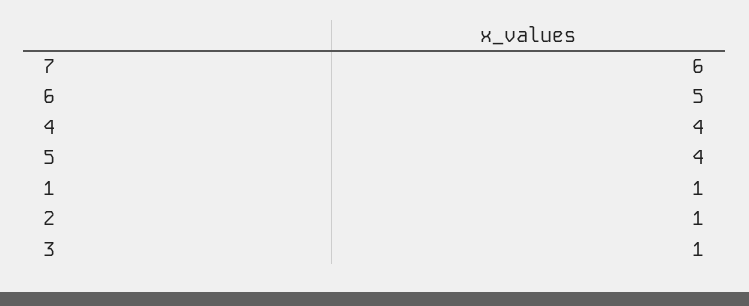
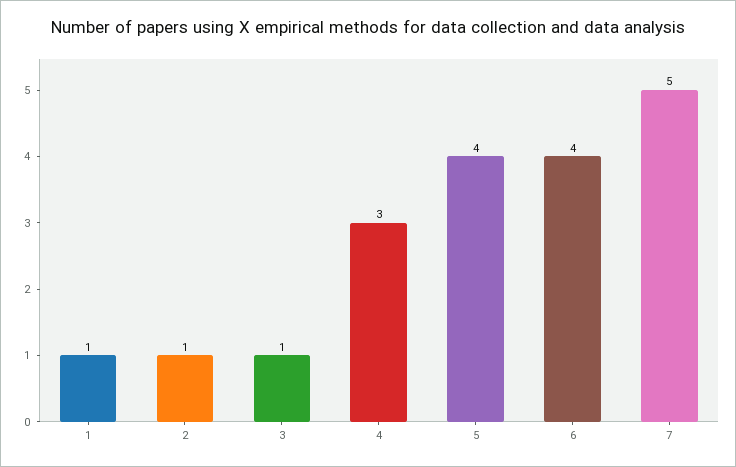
  {
-   "7": 6,
+   "7": 5,
-   "6": 5,
+   "6": 4,
-   "4": 4,
+   "4": 3,
    "5": 4,
    "1": 1,
    "2": 1,
    "3": 1
  }

